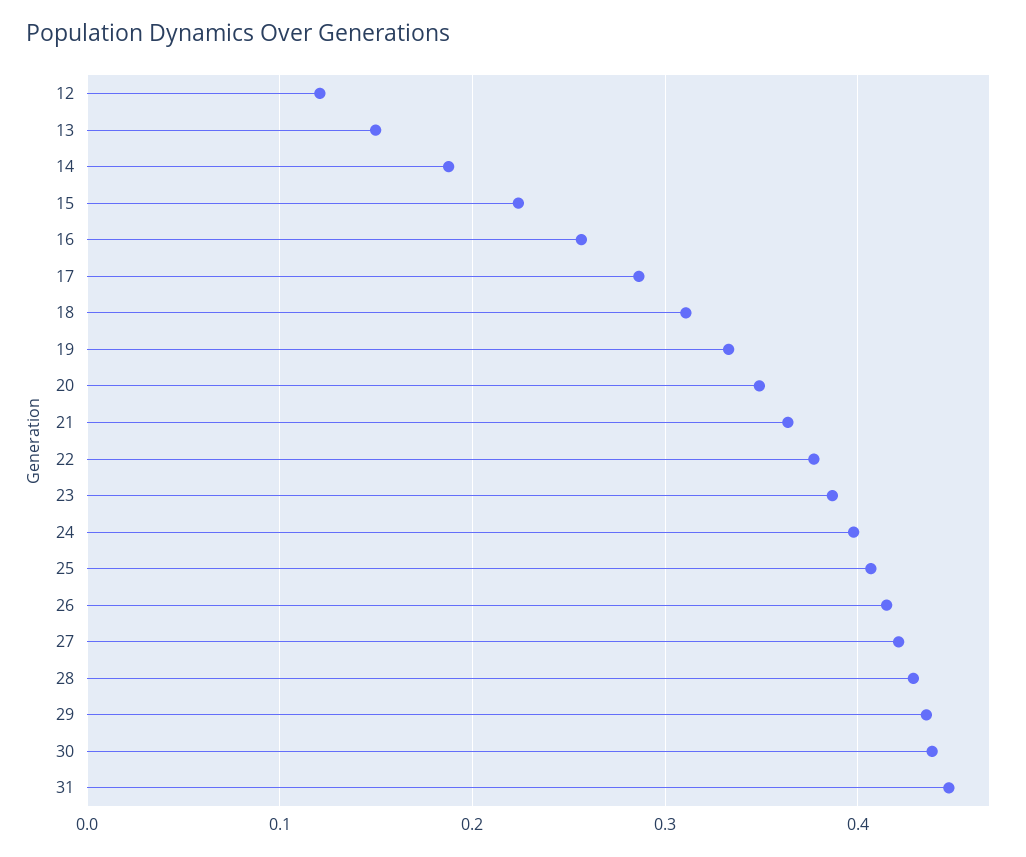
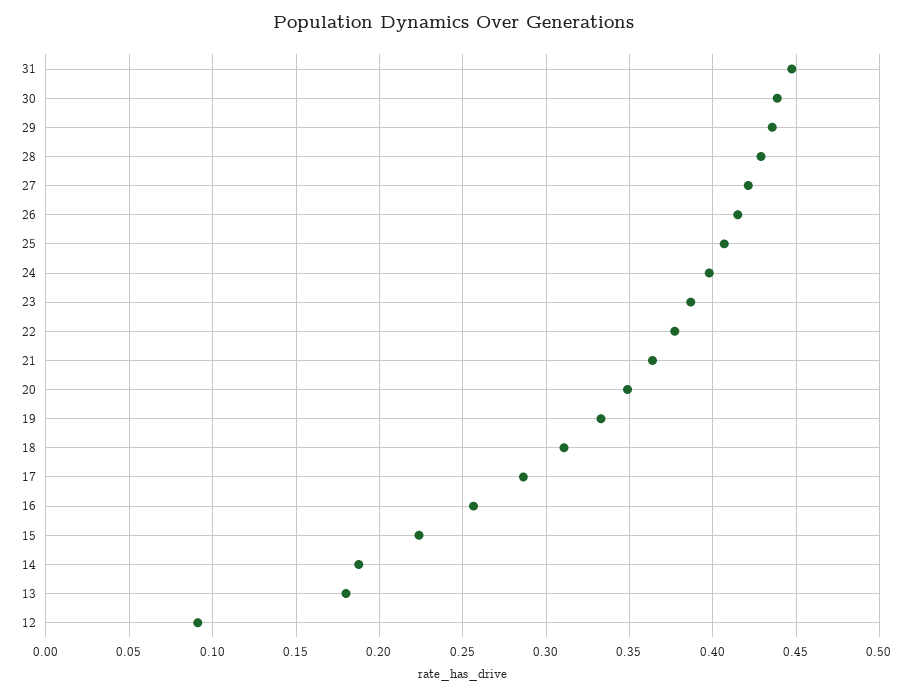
  {
-   "12": 0.12,
+   "12": 0.09,
-   "13": 0.15,
+   "13": 0.18,
    "14": 0.19,
    "15": 0.225,
    "16": 0.255,
    "17": 0.285,
    "18": 0.31,
    "19": 0.335,
    "20": 0.35,
    "21": 0.365,
    "22": 0.375,
    "23": 0.385,
    "24": 0.4,
    "25": 0.405,
    "26": 0.415,
    "27": 0.42,
    "28": 0.43,
    "29": 0.435,
    "30": 0.44,
    "31": 0.445
  }

